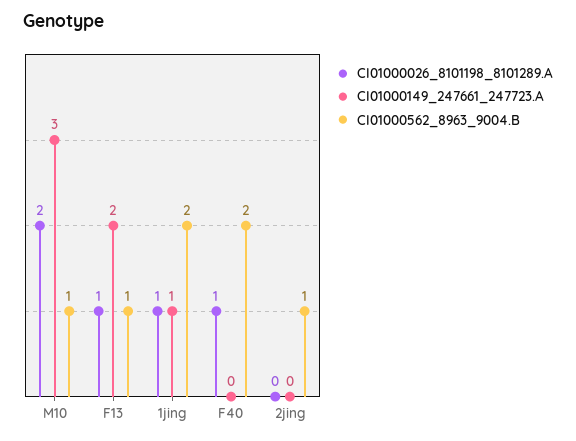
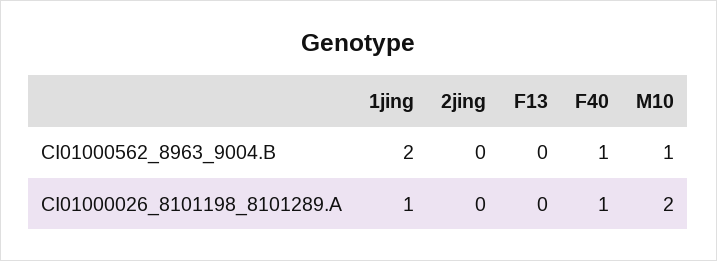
  {
    "CI01000026_8101198_8101289.A": {
      "M10": 2,
-     "F13": 1,
+     "F13": 0,
      "1jing": 1,
      "F40": 1,
      "2jing": 0
    },
-   "CI01000149_247661_247723.A": {
-     "M10": 3,
-     "F13": 2,
-     "1jing": 1,
-     "F40": 0,
-     "2jing": 0
-   },
    "CI01000562_8963_9004.B": {
      "M10": 1,
-     "F13": 1,
+     "F13": 0,
      "1jing": 2,
-     "F40": 2,
+     "F40": 1,
-     "2jing": 1
+     "2jing": 0
    }
  }

